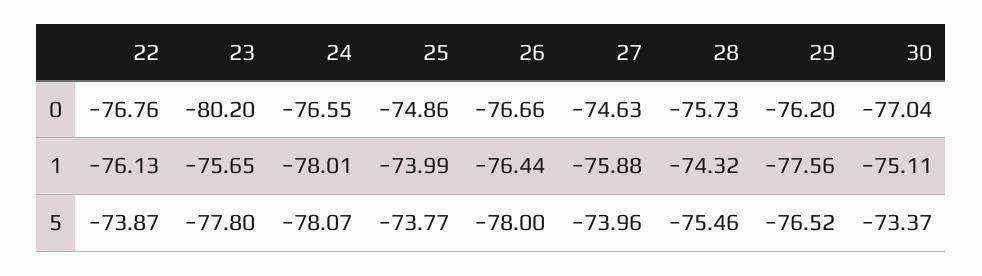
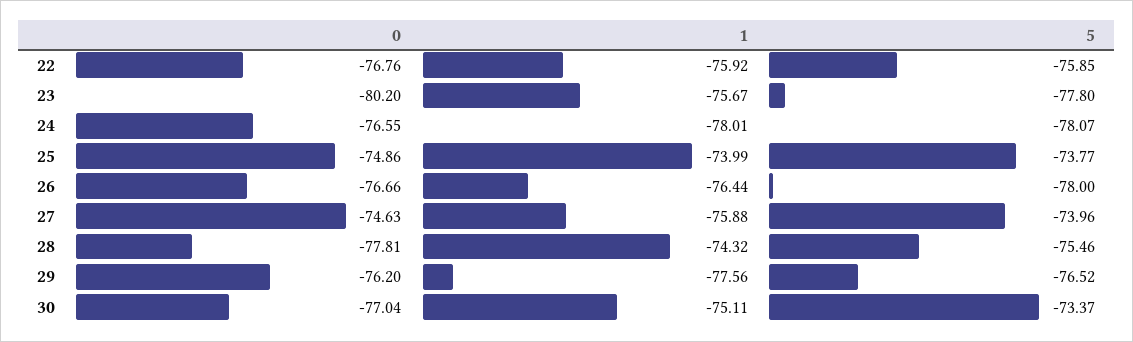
  {
    "22": {
      "0": -76.76,
-     "1": -76.13,
+     "1": -75.92,
-     "5": -73.87
+     "5": -75.85
    },
    "23": {
      "0": -80.2,
-     "1": -75.65,
+     "1": -75.67,
      "5": -77.8
    },
    "24": {
      "0": -76.55,
      "1": -78.01,
      "5": -78.07
    },
    "25": {
      "0": -74.86,
      "1": -73.99,
      "5": -73.77
    },
    "26": {
      "0": -76.66,
      "1": -76.44,
      "5": -78
    },
    "27": {
      "0": -74.63,
      "1": -75.88,
      "5": -73.96
    },
    "28": {
-     "0": -75.73,
+     "0": -77.81,
      "1": -74.32,
      "5": -75.46
    },
    "29": {
      "0": -76.2,
      "1": -77.56,
      "5": -76.52
    },
    "30": {
      "0": -77.04,
      "1": -75.11,
      "5": -73.37
    }
  }

